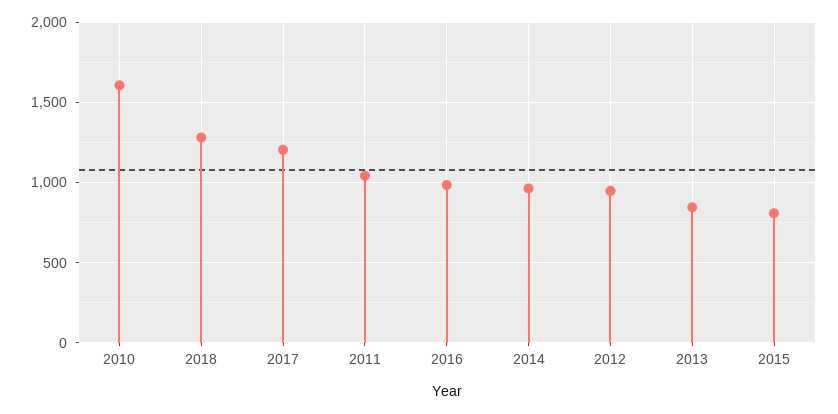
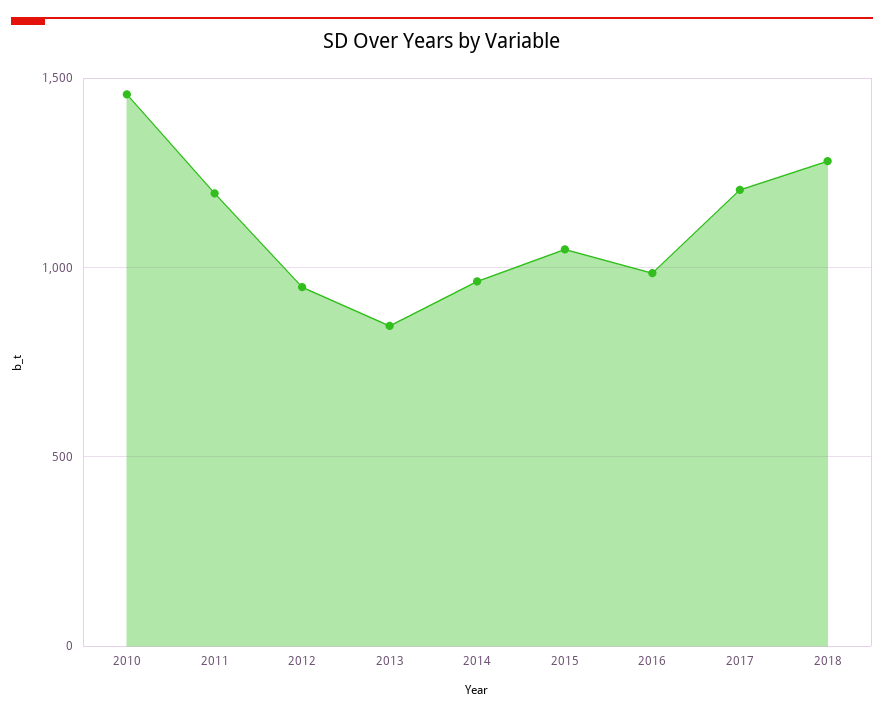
  {
-   "2010": 1600,
+   "2010": 1450,
    "2018": 1300,
    "2017": 1200,
-   "2011": 1050,
+   "2011": 1200,
    "2016": 1000,
    "2014": 950,
    "2012": 950,
    "2013": 850,
-   "2015": 800
+   "2015": 1050
  }

